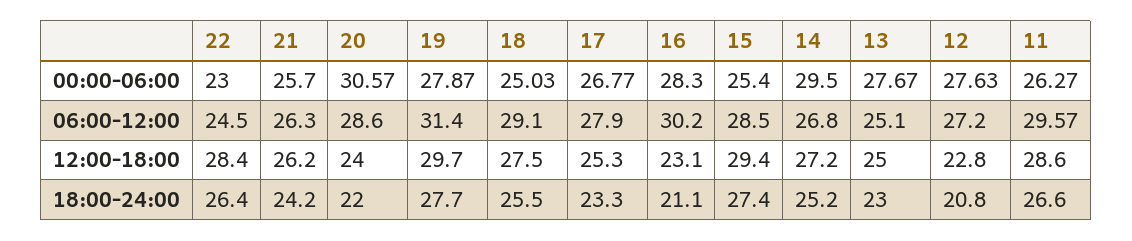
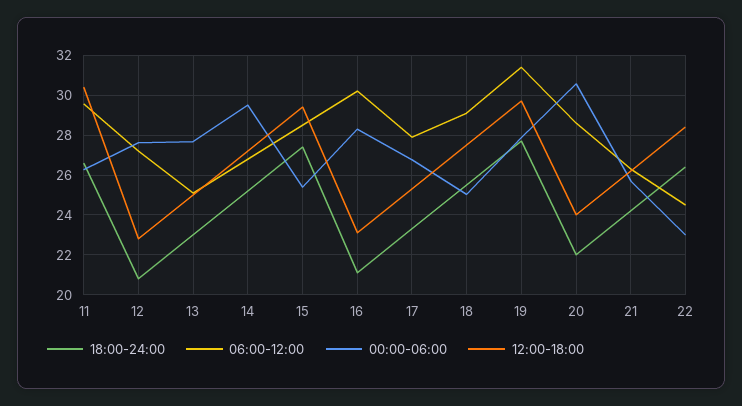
  {
    "00:00-06:00": {
      "22": 23,
      "21": 25.7,
      "20": 30.57,
      "19": 27.87,
      "18": 25.03,
      "17": 26.77,
      "16": 28.3,
      "15": 25.4,
      "14": 29.5,
      "13": 27.67,
      "12": 27.63,
      "11": 26.27
    },
    "06:00-12:00": {
      "22": 24.5,
      "21": 26.3,
      "20": 28.6,
      "19": 31.4,
      "18": 29.1,
      "17": 27.9,
      "16": 30.2,
      "15": 28.5,
      "14": 26.8,
      "13": 25.1,
      "12": 27.2,
      "11": 29.57
    },
    "12:00-18:00": {
      "22": 28.4,
      "21": 26.2,
      "20": 24,
      "19": 29.7,
      "18": 27.5,
      "17": 25.3,
      "16": 23.1,
      "15": 29.4,
      "14": 27.2,
      "13": 25,
      "12": 22.8,
-     "11": 28.6
+     "11": 30.5
    },
    "18:00-24:00": {
      "22": 26.4,
      "21": 24.2,
      "20": 22,
      "19": 27.7,
      "18": 25.5,
      "17": 23.3,
      "16": 21.1,
      "15": 27.4,
      "14": 25.2,
      "13": 23,
      "12": 20.8,
      "11": 26.6
    }
  }

